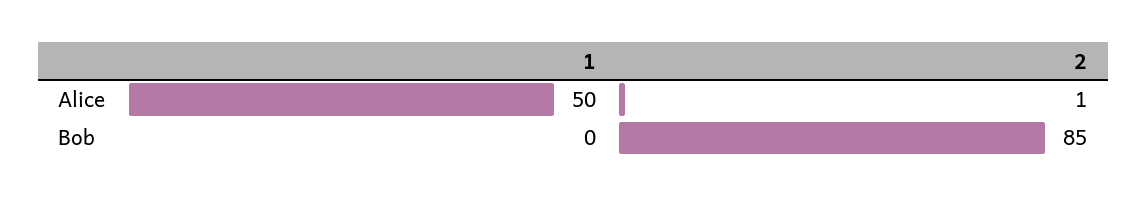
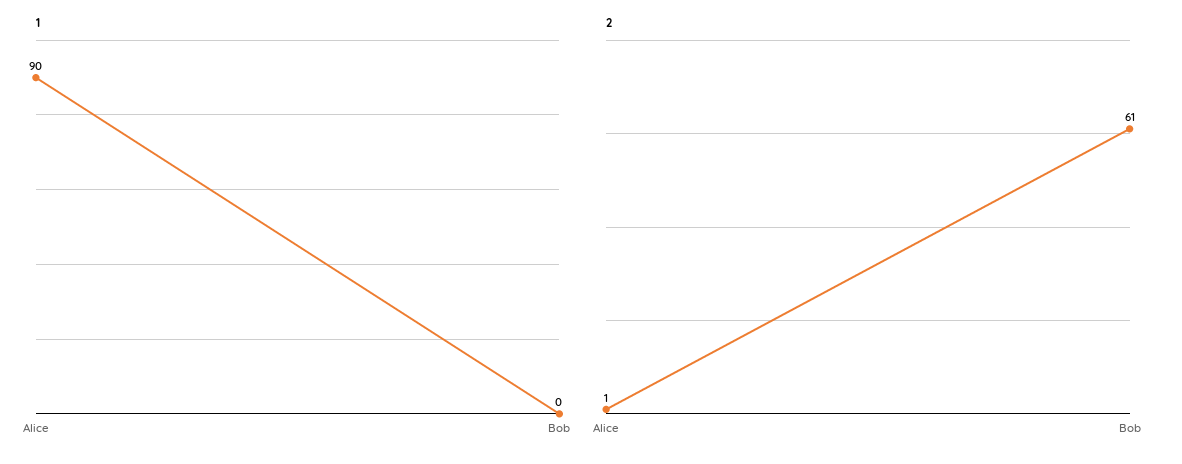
  {
    "1": {
-     "Alice": 50,
+     "Alice": 90,
      "Bob": 0
    },
    "2": {
      "Alice": 1,
-     "Bob": 85
+     "Bob": 61
    }
  }

